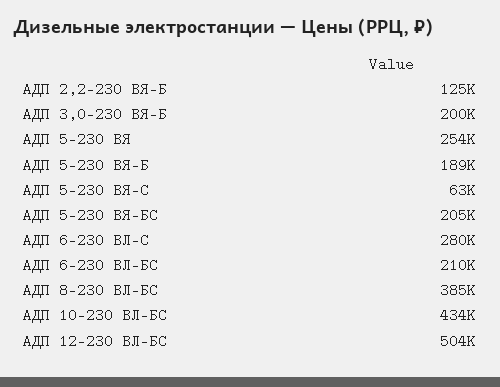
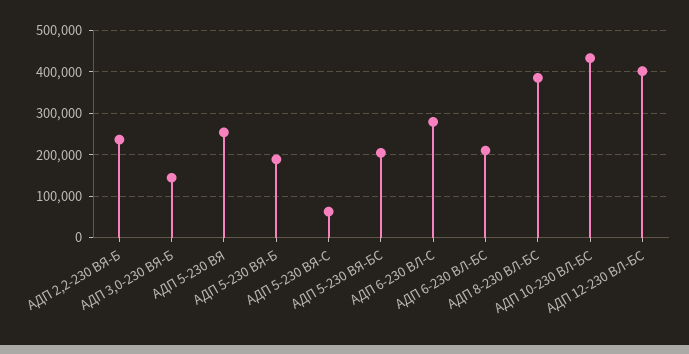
  {
-   "АДП 2,2-230 ВЯ-Б": 125000,
+   "АДП 2,2-230 ВЯ-Б": 240000,
-   "АДП 3,0-230 ВЯ-Б": 200000,
+   "АДП 3,0-230 ВЯ-Б": 140000,
    "АДП 5-230 ВЯ": 254000,
    "АДП 5-230 ВЯ-Б": 189000,
    "АДП 5-230 ВЯ-С": 63000,
    "АДП 5-230 ВЯ-БС": 205000,
    "АДП 6-230 ВЛ-С": 280000,
    "АДП 6-230 ВЛ-БС": 210000,
    "АДП 8-230 ВЛ-БС": 385000,
    "АДП 10-230 ВЛ-БС": 434000,
-   "АДП 12-230 ВЛ-БС": 504000
+   "АДП 12-230 ВЛ-БС": 400000
  }

